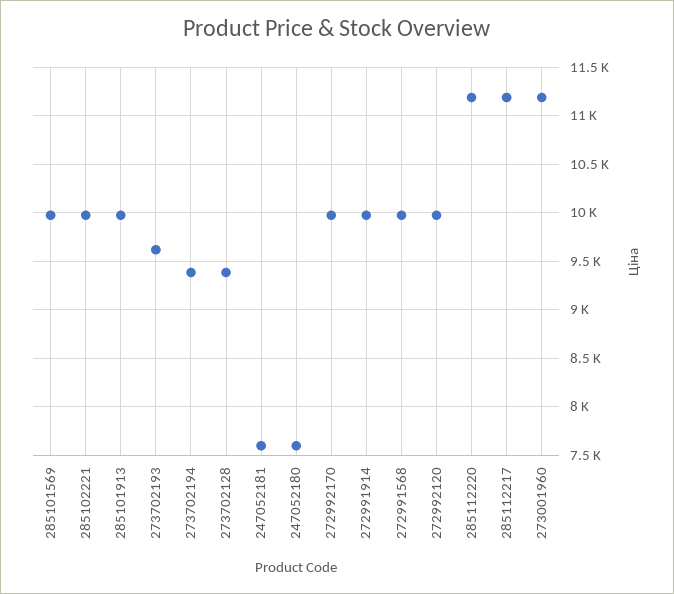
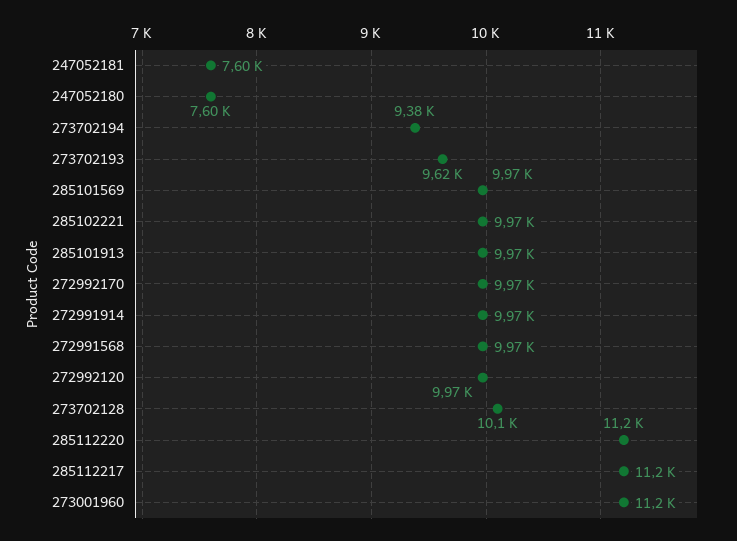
  {
    "285101569": 9970,
    "285102221": 9970,
    "285101913": 9970,
    "273702193": 9620,
    "273702194": 9380,
-   "273702128": 9400,
+   "273702128": 10100,
    "247052181": 7600,
    "247052180": 7600,
    "272992170": 9970,
    "272991914": 9970,
    "272991568": 9970,
    "272992120": 9970,
    "285112220": 11200,
    "285112217": 11200,
    "273001960": 11200
  }

